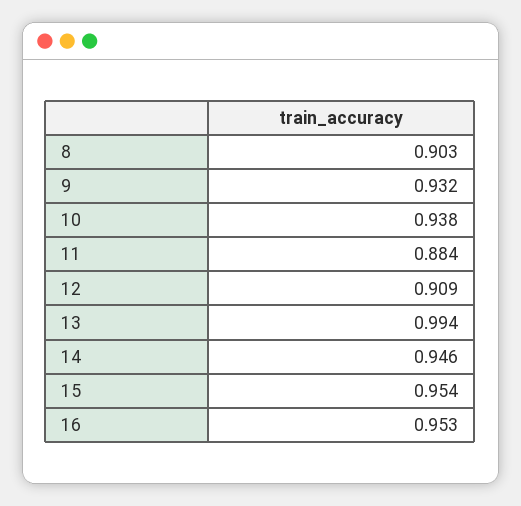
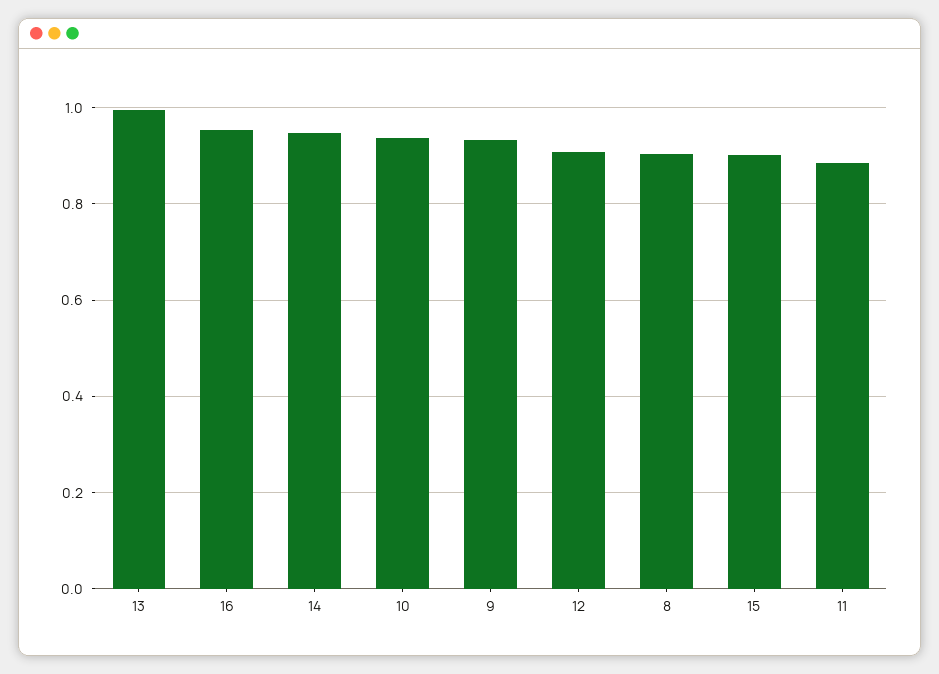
  {
    "8": 0.903,
    "9": 0.932,
    "10": 0.938,
    "11": 0.884,
    "12": 0.909,
    "13": 0.994,
    "14": 0.946,
-   "15": 0.954,
+   "15": 0.9,
    "16": 0.953
  }

